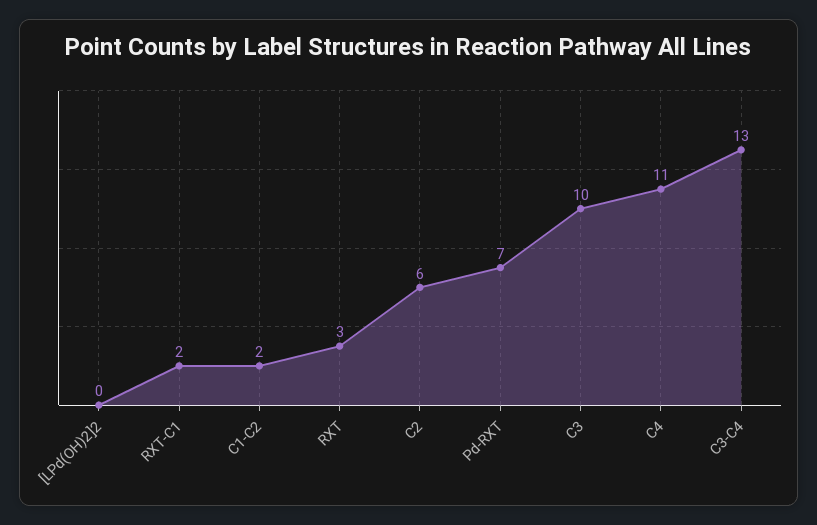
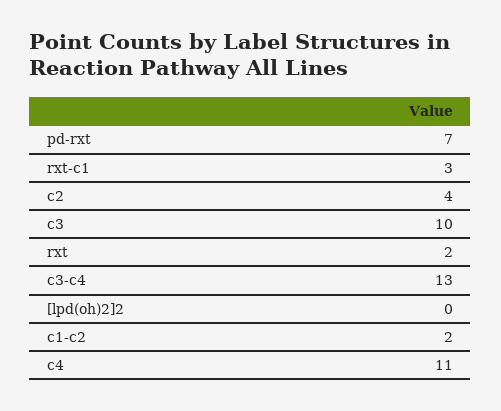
  {
    "[LPd(OH)2]2": 0,
-   "RXT-C1": 2,
+   "RXT-C1": 3,
    "C1-C2": 2,
-   "RXT": 3,
+   "RXT": 2,
-   "C2": 6,
+   "C2": 4,
    "Pd-RXT": 7,
    "C3": 10,
    "C4": 11,
    "C3-C4": 13
  }

